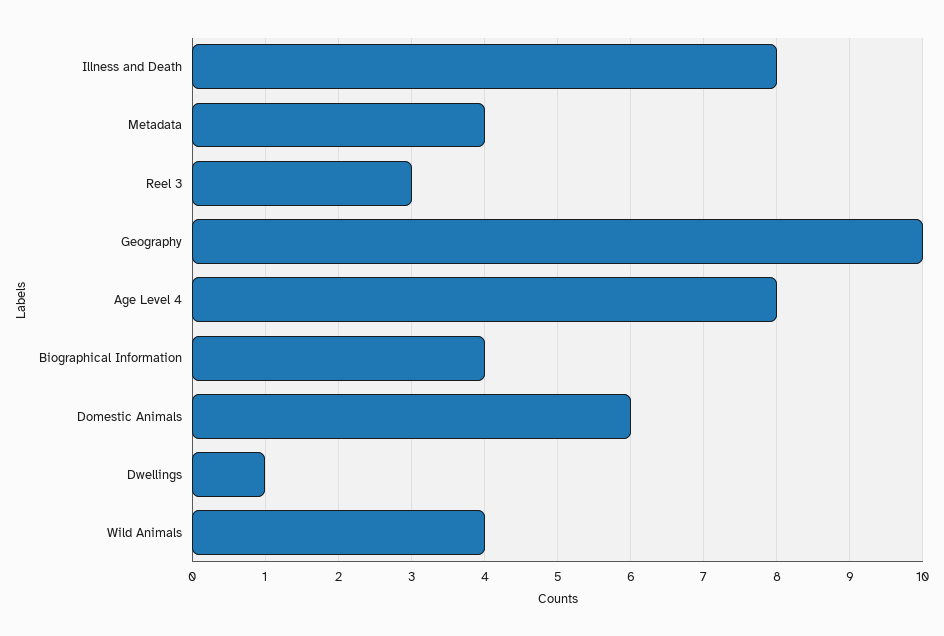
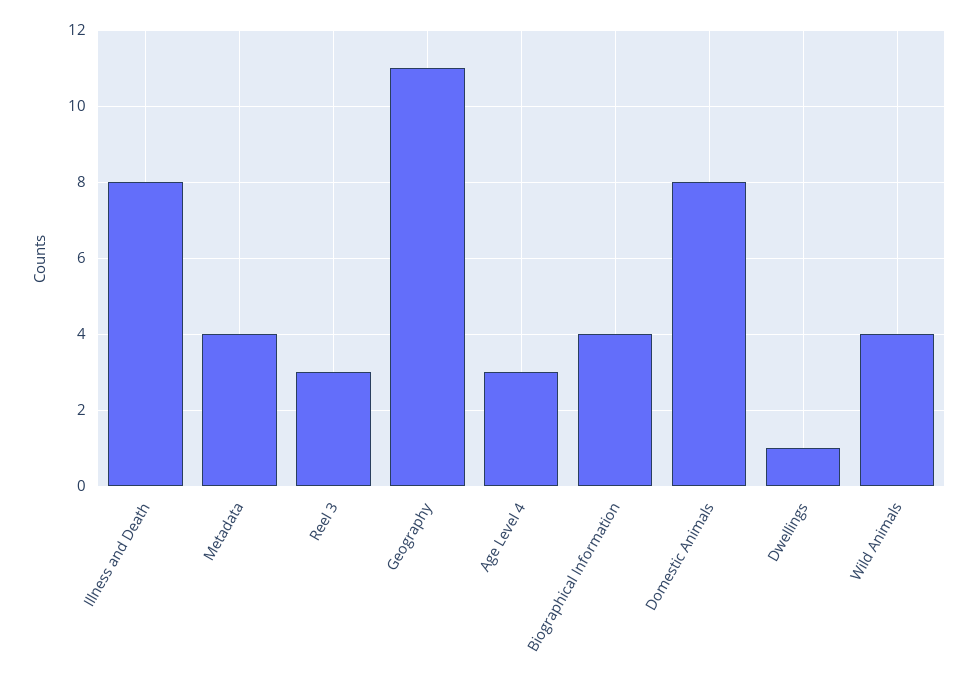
  {
    "Illness and Death": 8,
    "Metadata": 4,
    "Reel 3": 3,
-   "Geography": 10,
+   "Geography": 11,
-   "Age Level 4": 8,
+   "Age Level 4": 3,
    "Biographical Information": 4,
-   "Domestic Animals": 6,
+   "Domestic Animals": 8,
    "Dwellings": 1,
    "Wild Animals": 4
  }

